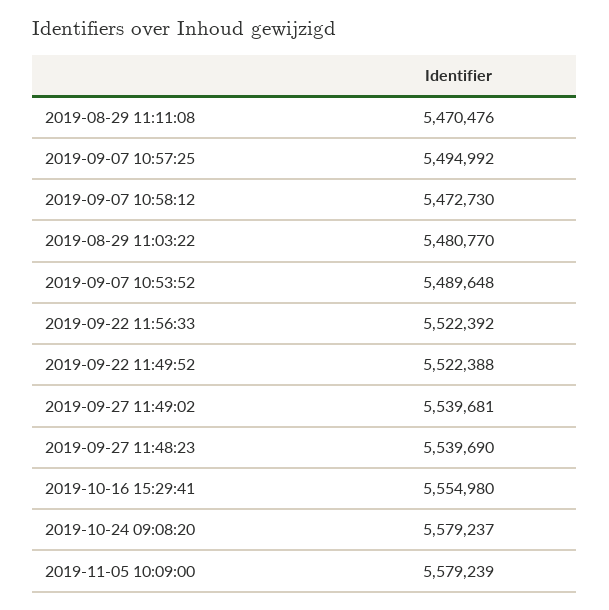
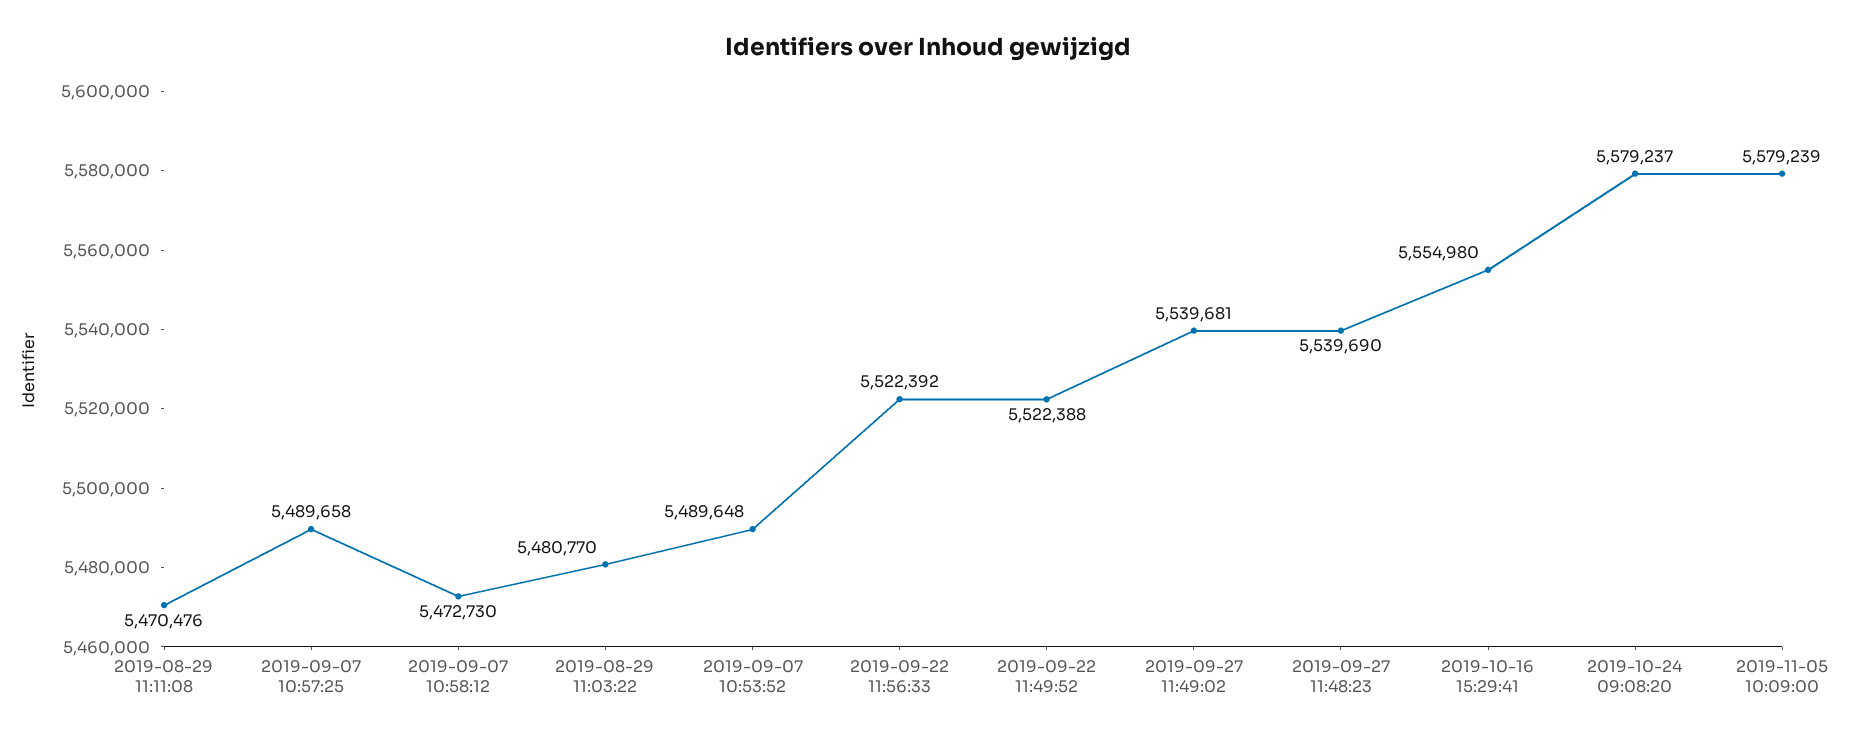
  {
    "2019-08-29 11:11:08": 5470476,
-   "2019-09-07 10:57:25": 5494992,
+   "2019-09-07 10:57:25": 5489658,
    "2019-09-07 10:58:12": 5472730,
    "2019-08-29 11:03:22": 5480770,
    "2019-09-07 10:53:52": 5489648,
    "2019-09-22 11:56:33": 5522392,
    "2019-09-22 11:49:52": 5522388,
    "2019-09-27 11:49:02": 5539681,
    "2019-09-27 11:48:23": 5539690,
    "2019-10-16 15:29:41": 5554980,
    "2019-10-24 09:08:20": 5579237,
    "2019-11-05 10:09:00": 5579239
  }

